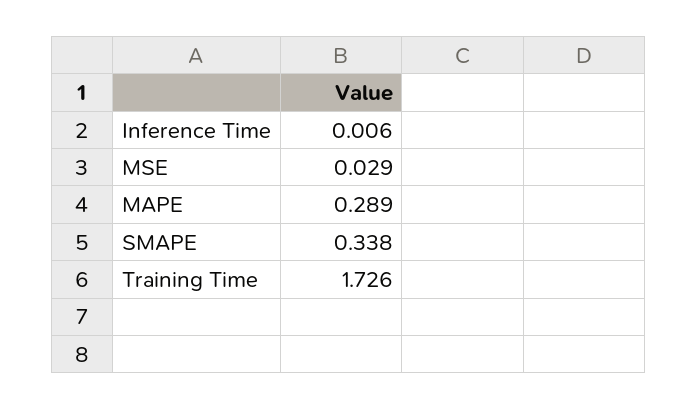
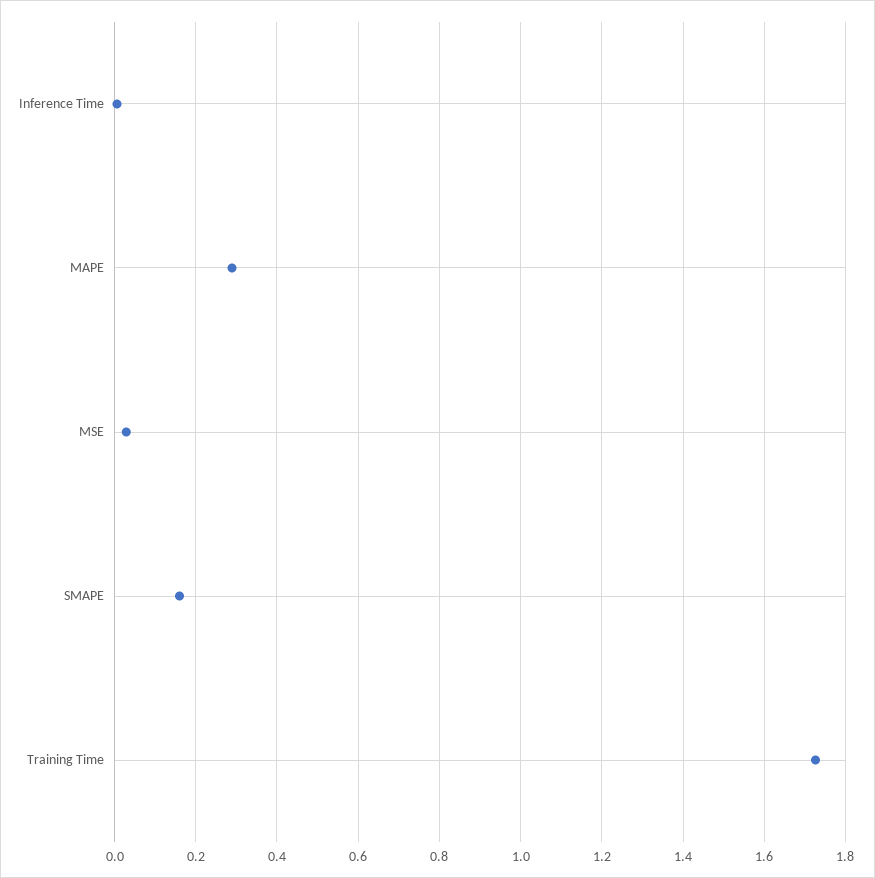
  {
    "Inference Time": 0.006,
    "MSE": 0.029,
    "MAPE": 0.289,
-   "SMAPE": 0.338,
+   "SMAPE": 0.16,
    "Training Time": 1.726
  }

